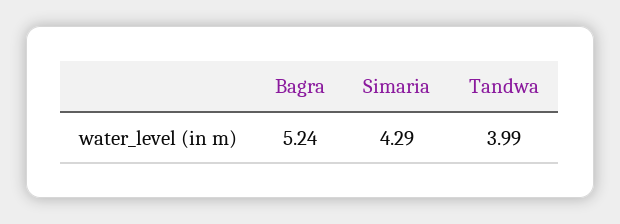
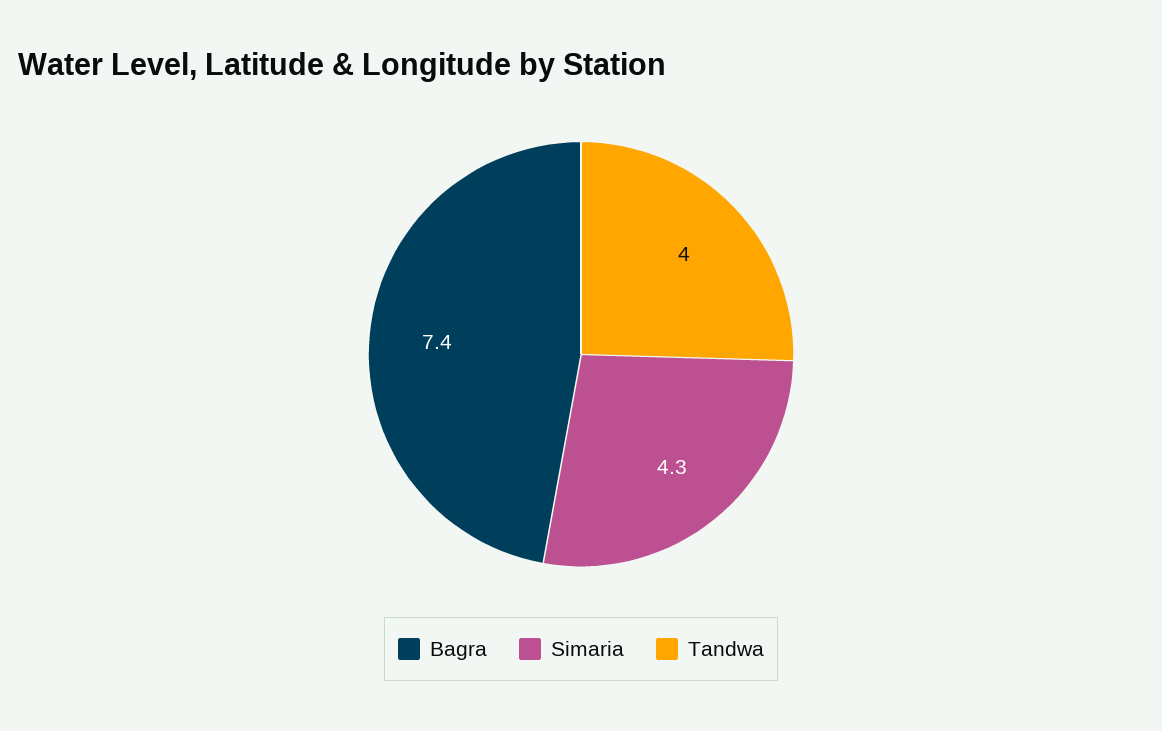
  {
-   "Bagra": 5.24,
+   "Bagra": 7.4,
    "Simaria": 4.29,
    "Tandwa": 3.99
  }

